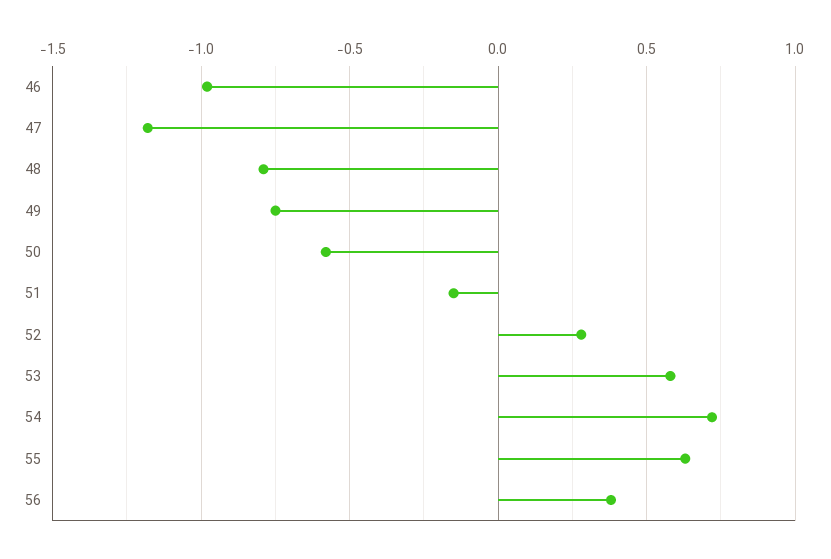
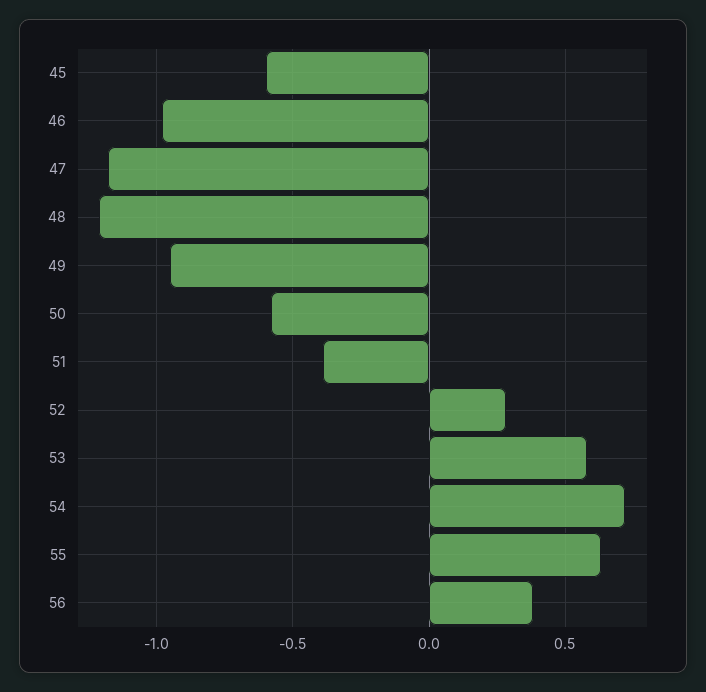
  {
    "46": -1,
    "47": -1.2,
-   "48": -0.8,
+   "48": -1.2,
-   "49": -0.75,
+   "49": -0.95,
    "50": -0.6,
-   "51": -0.15,
+   "51": -0.4,
    "52": 0.3,
    "53": 0.6,
    "54": 0.7,
    "55": 0.65,
-   "56": 0.4
+   "56": 0.4,
+   "45": -0.6
  }

